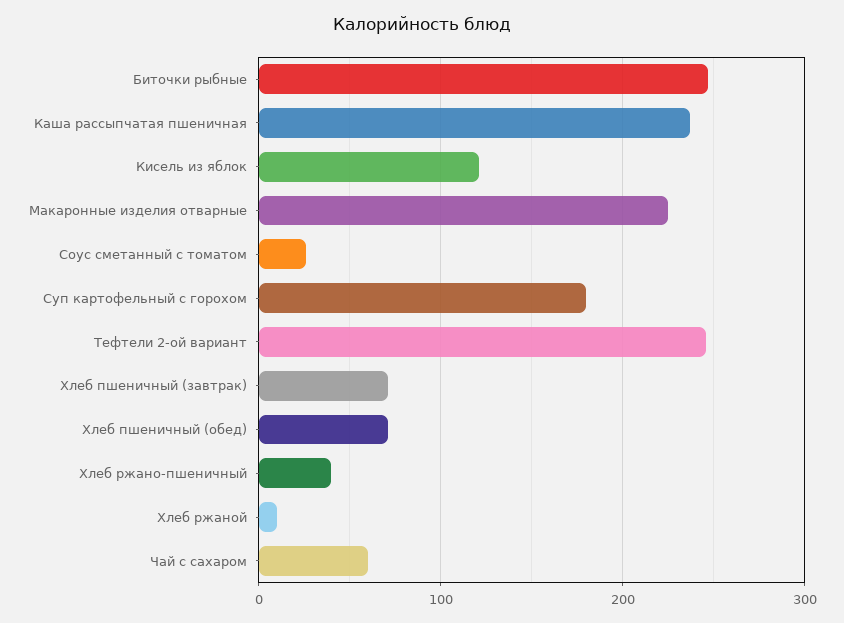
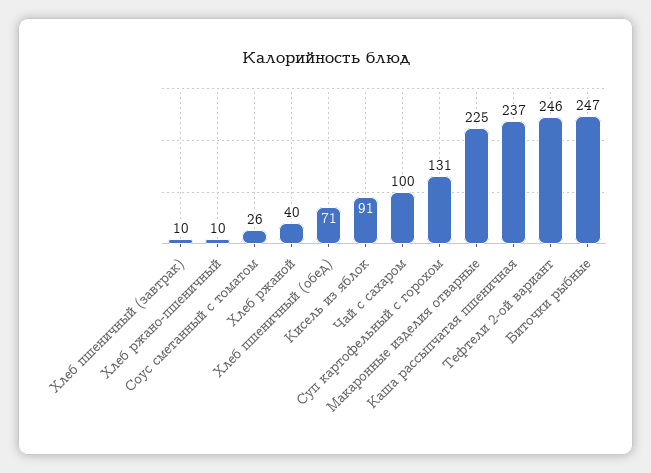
  {
    "Биточки рыбные": 247,
    "Каша рассыпчатая пшеничная": 237,
-   "Кисель из яблок": 120,
+   "Кисель из яблок": 91,
    "Макаронные изделия отварные": 225,
    "Соус сметанный с томатом": 26,
-   "Суп картофельный с горохом": 180,
+   "Суп картофельный с горохом": 131,
    "Тефтели 2-ой вариант": 246,
-   "Хлеб пшеничный (завтрак)": 70,
+   "Хлеб пшеничный (завтрак)": 10,
    "Хлеб пшеничный (обед)": 71,
-   "Хлеб ржано-пшеничный": 40,
+   "Хлеб ржано-пшеничный": 10,
-   "Хлеб ржаной": 10,
+   "Хлеб ржаной": 40,
-   "Чай с сахаром": 60
+   "Чай с сахаром": 100
  }

